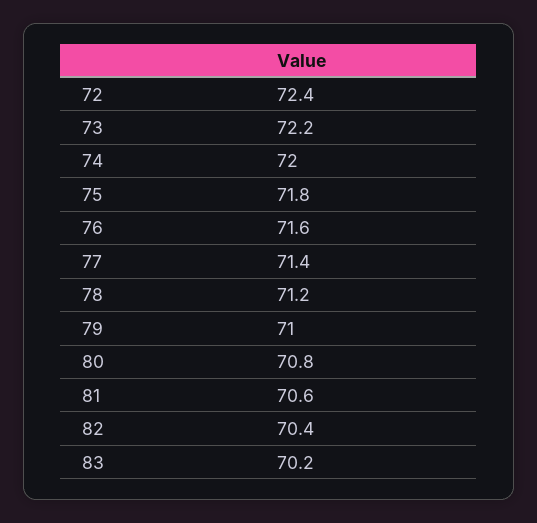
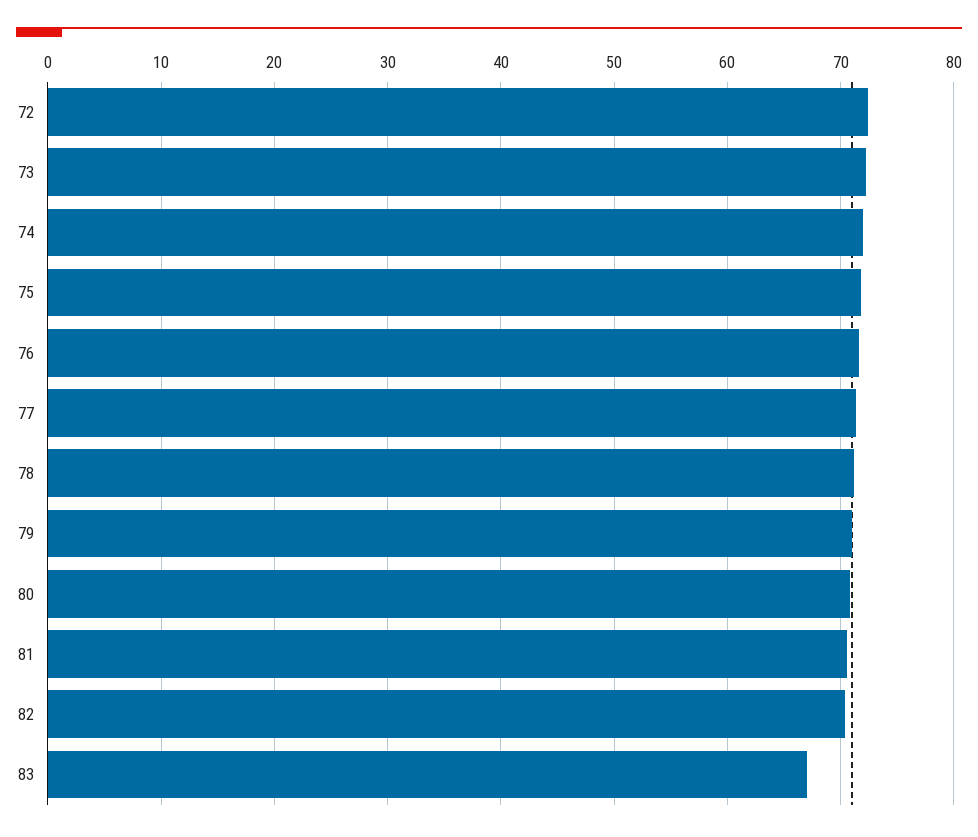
  {
    "72": 72.4,
    "73": 72.2,
    "74": 72,
    "75": 71.8,
    "76": 71.6,
    "77": 71.4,
    "78": 71.2,
    "79": 71,
    "80": 70.8,
    "81": 70.6,
    "82": 70.4,
-   "83": 70.2
+   "83": 67
  }

